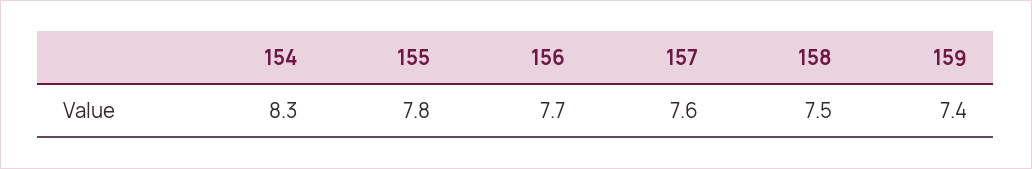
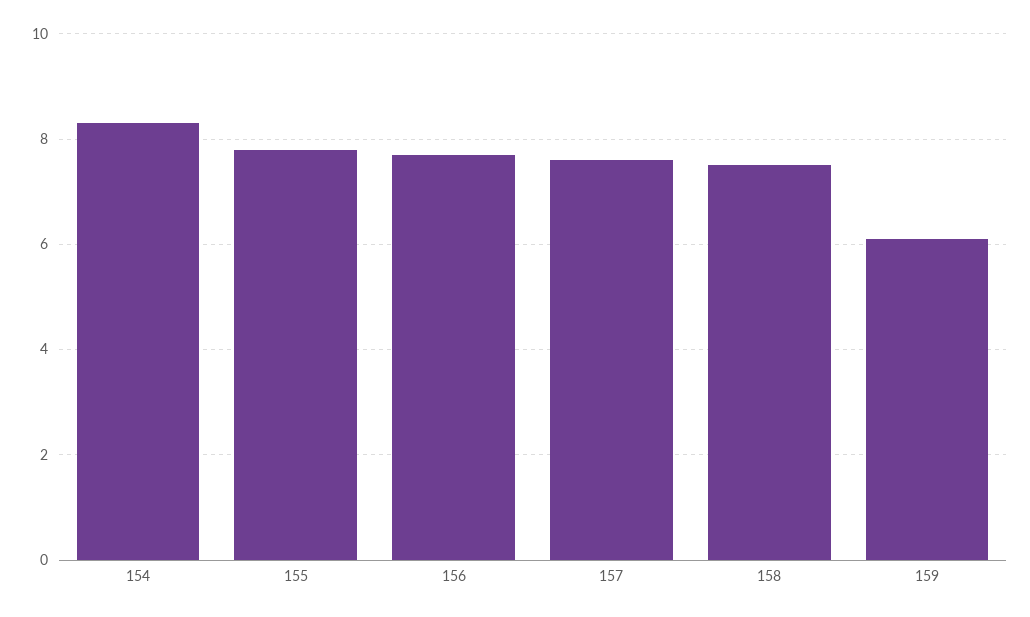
  {
    "154": 8.3,
    "155": 7.8,
    "156": 7.7,
    "157": 7.6,
    "158": 7.5,
-   "159": 7.4
+   "159": 6
  }

